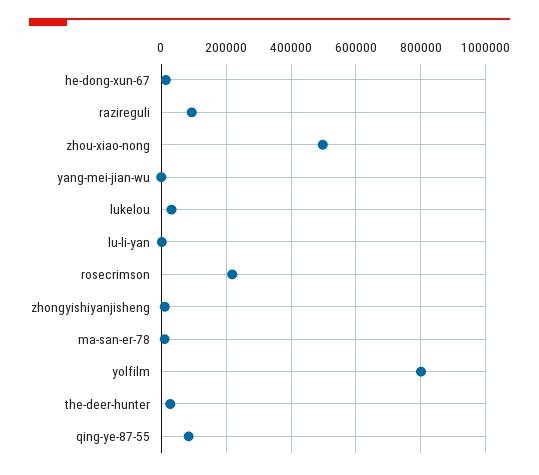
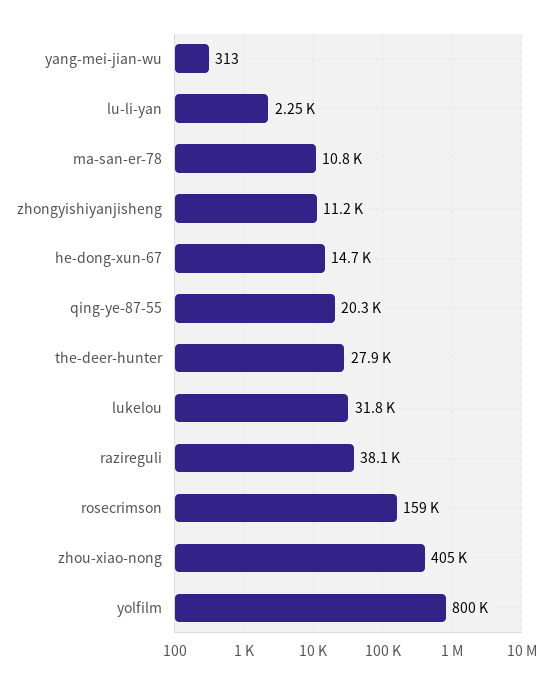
  {
    "he-dong-xun-67": 14700,
-   "razireguli": 100000,
+   "razireguli": 38100,
-   "zhou-xiao-nong": 500000,
+   "zhou-xiao-nong": 405000,
    "yang-mei-jian-wu": 313,
    "lukelou": 31800,
    "lu-li-yan": 2250,
-   "rosecrimson": 220000,
+   "rosecrimson": 159000,
    "zhongyishiyanjisheng": 11200,
    "ma-san-er-78": 10800,
    "yolfilm": 800000,
    "the-deer-hunter": 27900,
-   "qing-ye-87-55": 80000
+   "qing-ye-87-55": 20300
  }

